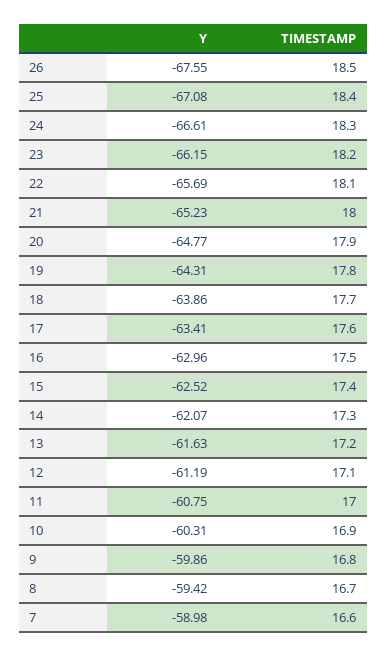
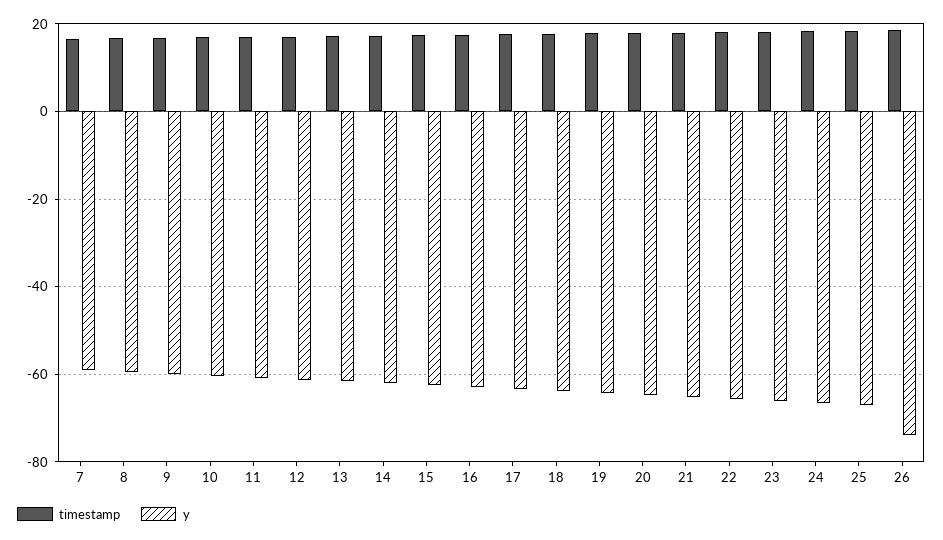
  {
    "Y": {
-     "26": -67.55,
+     "26": -74,
      "25": -67.08,
      "24": -66.61,
      "23": -66.15,
      "22": -65.69,
      "21": -65.23,
      "20": -64.77,
      "19": -64.31,
      "18": -63.86,
      "17": -63.41,
      "16": -62.96,
      "15": -62.52,
      "14": -62.07,
      "13": -61.63,
      "12": -61.19,
      "11": -60.75,
      "10": -60.31,
      "9": -59.86,
      "8": -59.42,
      "7": -58.98
    },
    "TIMESTAMP": {
      "26": 18.5,
      "25": 18.4,
      "24": 18.3,
      "23": 18.2,
      "22": 18.1,
      "21": 18,
      "20": 17.9,
      "19": 17.8,
      "18": 17.7,
      "17": 17.6,
      "16": 17.5,
      "15": 17.4,
      "14": 17.3,
      "13": 17.2,
      "12": 17.1,
      "11": 17,
      "10": 16.9,
      "9": 16.8,
      "8": 16.7,
      "7": 16.6
    }
  }

